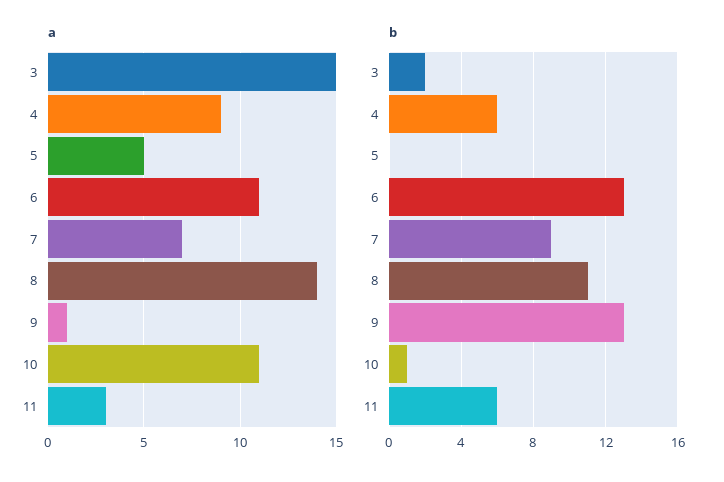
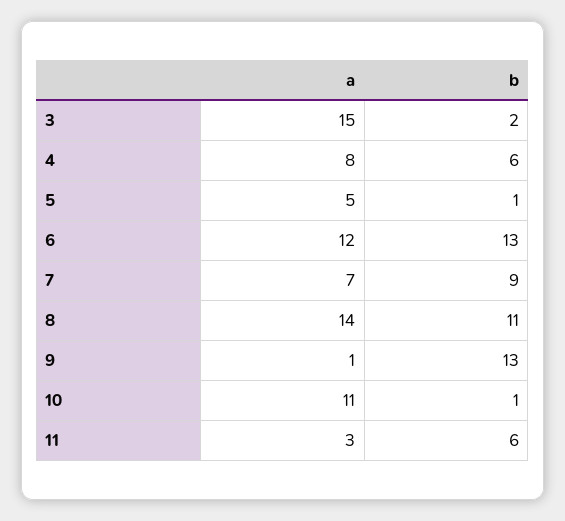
  {
    "a": {
      "3": 15,
-     "4": 9,
+     "4": 8,
      "5": 5,
-     "6": 11,
+     "6": 12,
      "7": 7,
      "8": 14,
      "9": 1,
      "10": 11,
      "11": 3
    },
    "b": {
      "3": 2,
      "4": 6,
-     "5": 0,
+     "5": 1,
      "6": 13,
      "7": 9,
      "8": 11,
      "9": 13,
      "10": 1,
      "11": 6
    }
  }

